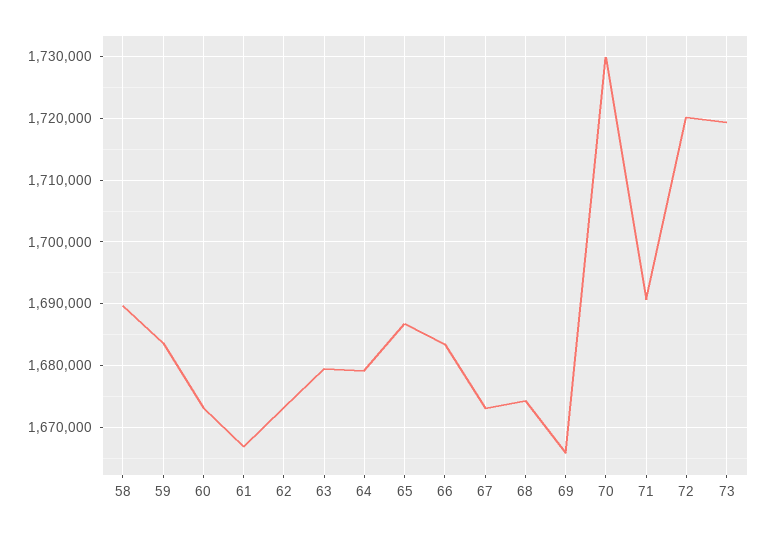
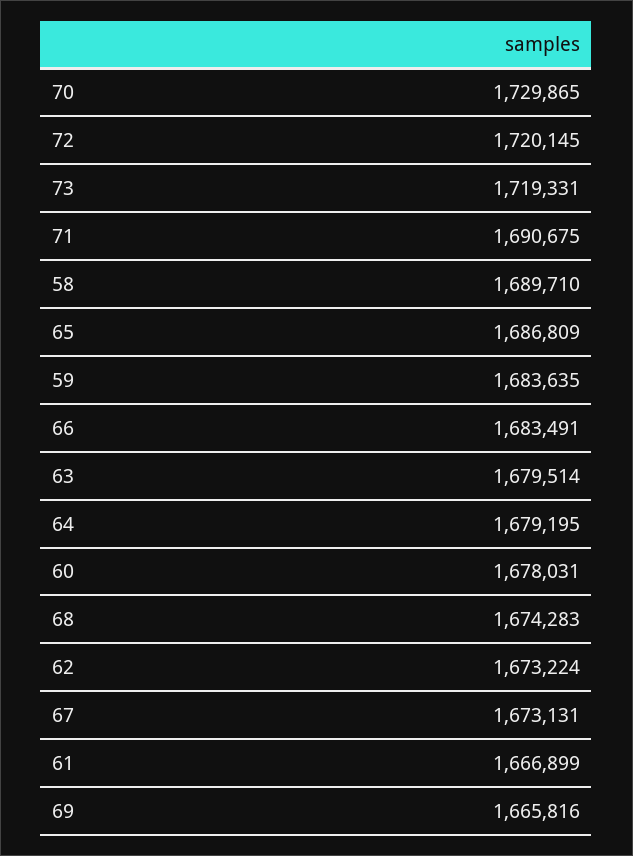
  {
    "58": 1689710,
    "59": 1683635,
-   "60": 1673000,
+   "60": 1678031,
    "61": 1666899,
    "62": 1673224,
    "63": 1679514,
    "64": 1679195,
    "65": 1686809,
    "66": 1683491,
    "67": 1673131,
    "68": 1674283,
    "69": 1665816,
    "70": 1729865,
    "71": 1690675,
    "72": 1720145,
    "73": 1719331
  }

